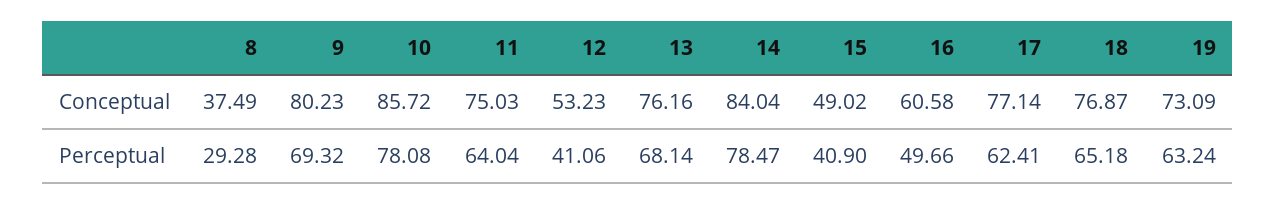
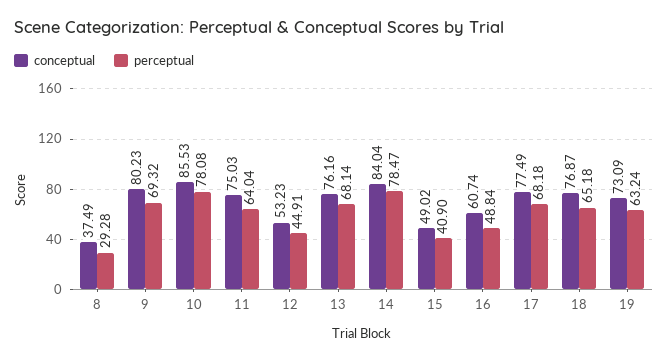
  {
    "Conceptual": {
      "8": 37.49,
      "9": 80.23,
-     "10": 85.72,
+     "10": 85.53,
      "11": 75.03,
      "12": 53.23,
      "13": 76.16,
      "14": 84.04,
      "15": 49.02,
-     "16": 60.58,
+     "16": 60.74,
-     "17": 77.14,
+     "17": 77.49,
      "18": 76.87,
      "19": 73.09
    },
    "Perceptual": {
      "8": 29.28,
      "9": 69.32,
      "10": 78.08,
      "11": 64.04,
-     "12": 41.06,
+     "12": 44.91,
      "13": 68.14,
      "14": 78.47,
      "15": 40.9,
-     "16": 49.66,
+     "16": 48.84,
-     "17": 62.41,
+     "17": 68.18,
      "18": 65.18,
      "19": 63.24
    }
  }

